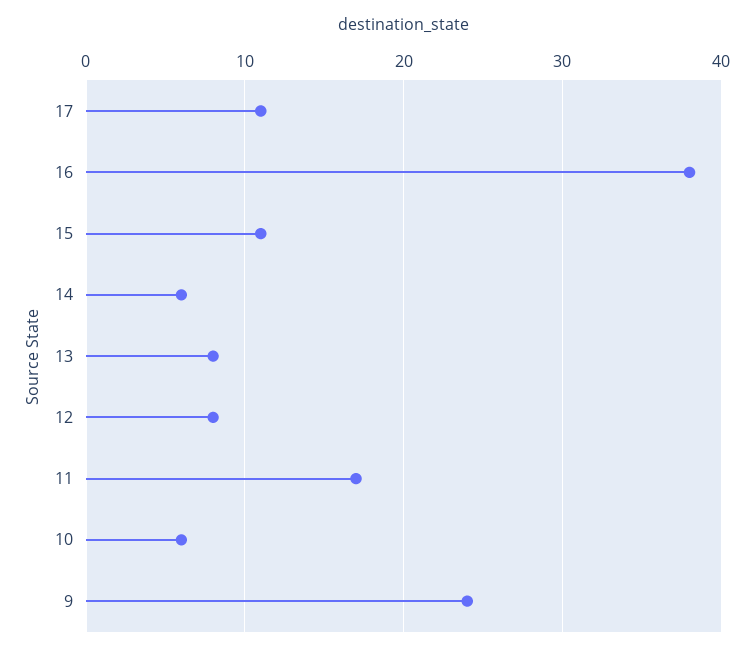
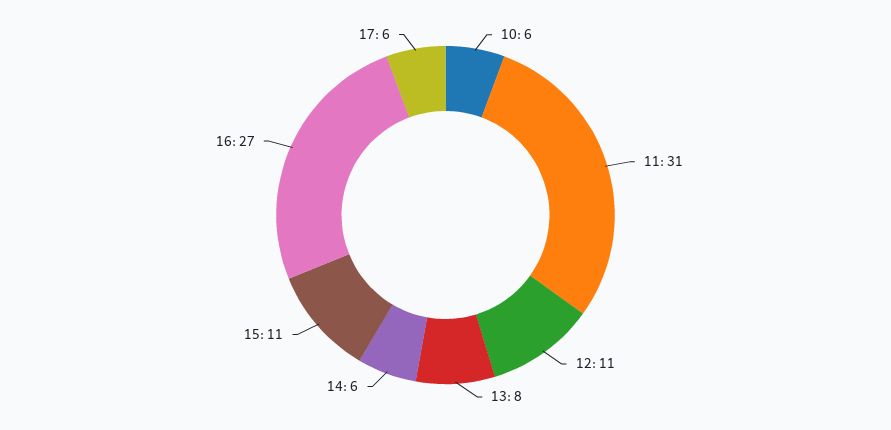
  {
-   "17": 11,
+   "17": 6,
-   "16": 38,
+   "16": 27,
    "15": 11,
    "14": 6,
    "13": 8,
-   "12": 8,
+   "12": 11,
-   "11": 17,
+   "11": 31,
-   "10": 6,
+   "10": 6
-   "9": 24
  }

